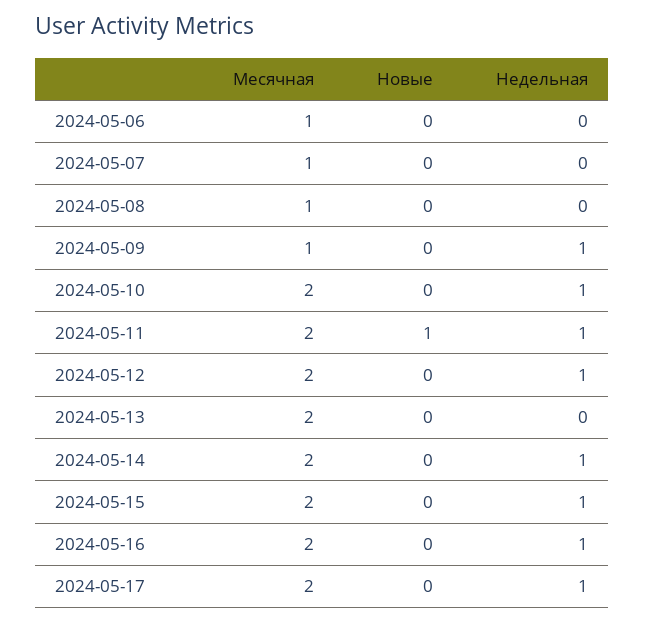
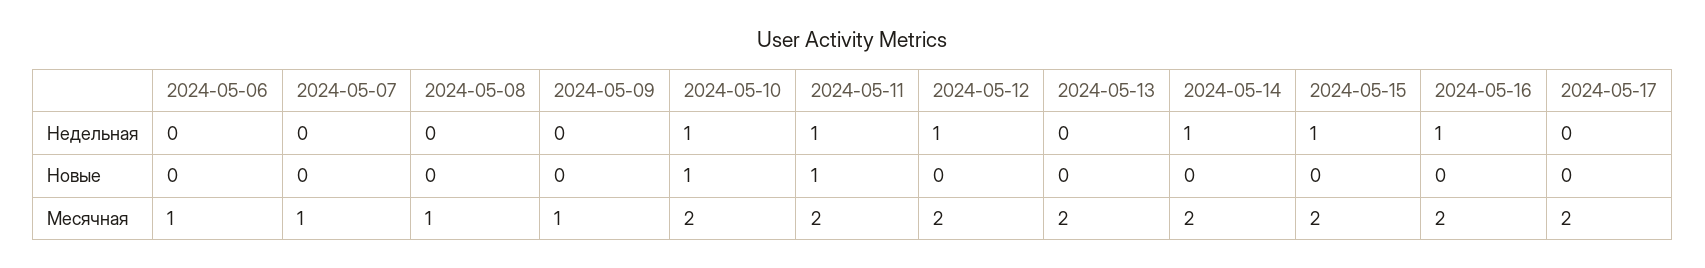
  {
    "Месячная": {
      "2024-05-06": 1,
      "2024-05-07": 1,
      "2024-05-08": 1,
      "2024-05-09": 1,
      "2024-05-10": 2,
      "2024-05-11": 2,
      "2024-05-12": 2,
      "2024-05-13": 2,
      "2024-05-14": 2,
      "2024-05-15": 2,
      "2024-05-16": 2,
      "2024-05-17": 2
    },
    "Новые": {
      "2024-05-06": 0,
      "2024-05-07": 0,
      "2024-05-08": 0,
      "2024-05-09": 0,
-     "2024-05-10": 0,
+     "2024-05-10": 1,
      "2024-05-11": 1,
      "2024-05-12": 0,
      "2024-05-13": 0,
      "2024-05-14": 0,
      "2024-05-15": 0,
      "2024-05-16": 0,
      "2024-05-17": 0
    },
    "Недельная": {
      "2024-05-06": 0,
      "2024-05-07": 0,
      "2024-05-08": 0,
-     "2024-05-09": 1,
+     "2024-05-09": 0,
      "2024-05-10": 1,
      "2024-05-11": 1,
      "2024-05-12": 1,
      "2024-05-13": 0,
      "2024-05-14": 1,
      "2024-05-15": 1,
      "2024-05-16": 1,
-     "2024-05-17": 1
+     "2024-05-17": 0
    }
  }

